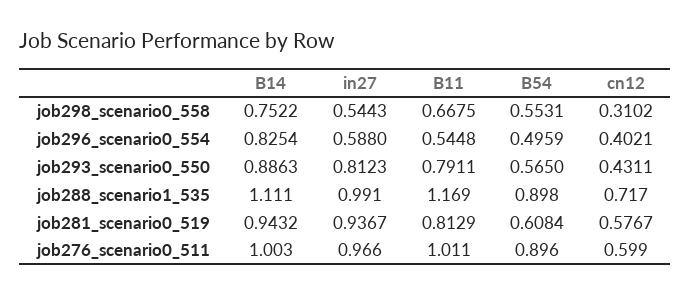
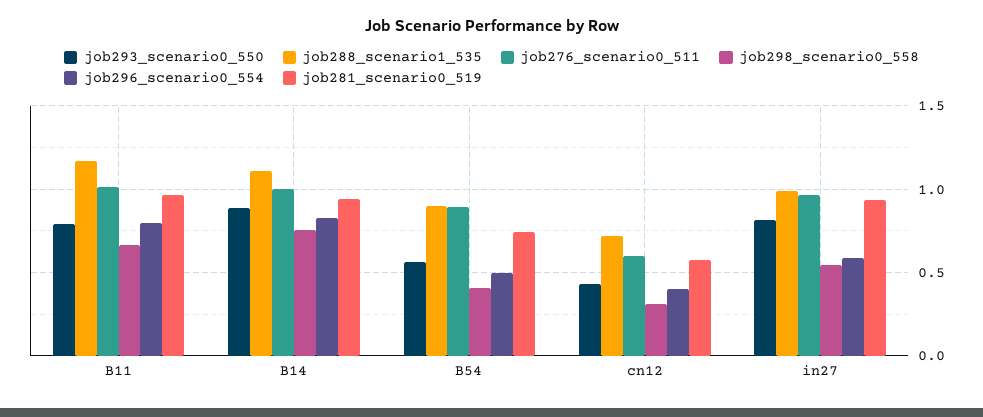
  {
    "job298_scenario0_558": {
      "B14": 0.7522,
      "in27": 0.5443,
      "B11": 0.6675,
-     "B54": 0.5531,
+     "B54": 0.4,
      "cn12": 0.3102
    },
    "job296_scenario0_554": {
      "B14": 0.8254,
      "in27": 0.588,
-     "B11": 0.5448,
+     "B11": 0.8,
      "B54": 0.4959,
      "cn12": 0.4021
    },
    "job293_scenario0_550": {
      "B14": 0.8863,
      "in27": 0.8123,
      "B11": 0.7911,
      "B54": 0.565,
      "cn12": 0.4311
    },
    "job288_scenario1_535": {
      "B14": 1.111,
      "in27": 0.991,
      "B11": 1.169,
      "B54": 0.898,
      "cn12": 0.717
    },
    "job281_scenario0_519": {
      "B14": 0.9432,
      "in27": 0.9367,
-     "B11": 0.8129,
+     "B11": 0.95,
-     "B54": 0.6084,
+     "B54": 0.75,
      "cn12": 0.5767
    },
    "job276_scenario0_511": {
      "B14": 1.003,
      "in27": 0.966,
      "B11": 1.011,
      "B54": 0.896,
      "cn12": 0.599
    }
  }

